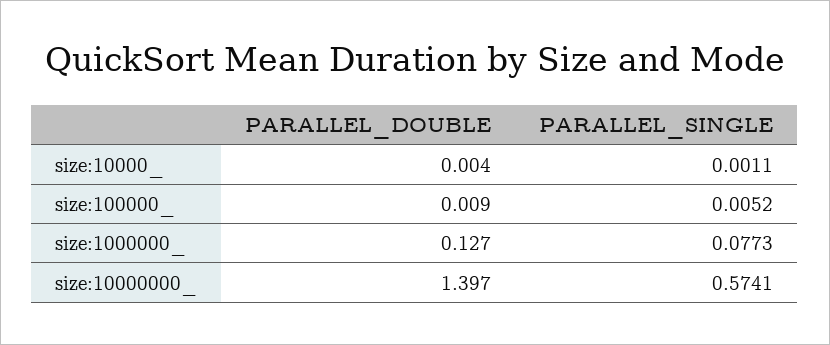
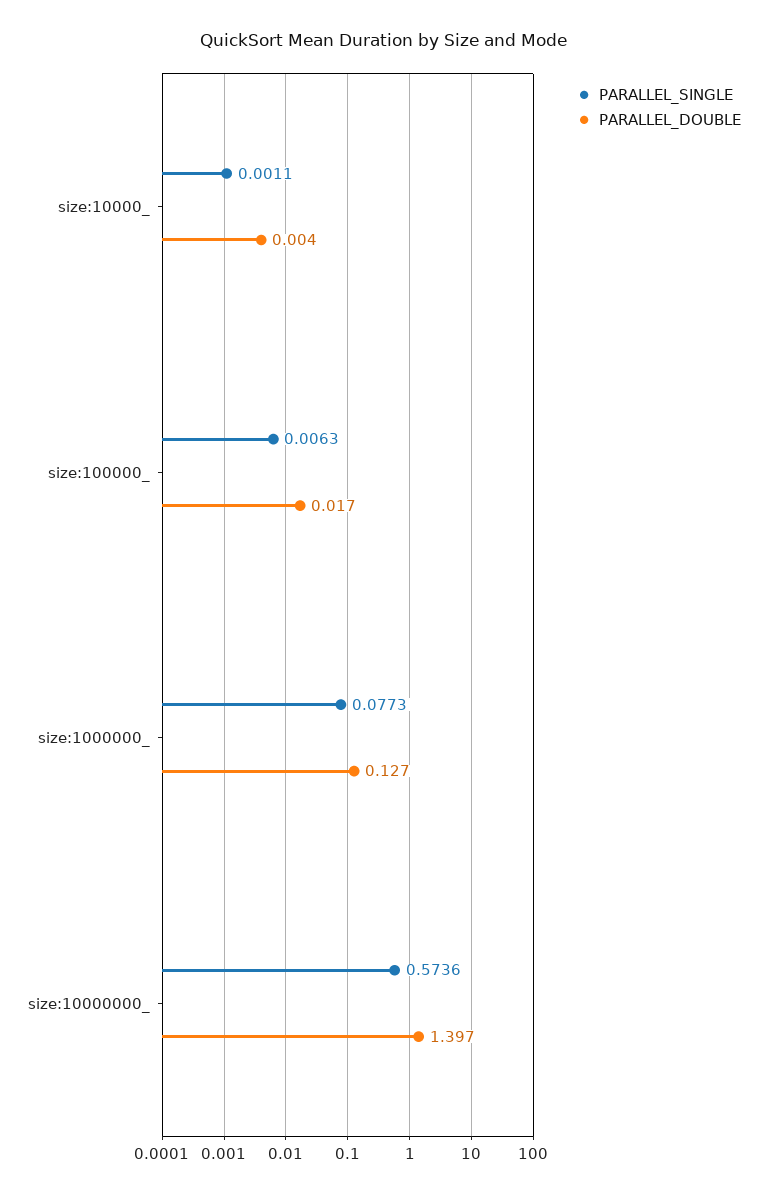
  {
    "PARALLEL_DOUBLE": {
      "size:10000_": 0.004,
-     "size:100000_": 0.009,
+     "size:100000_": 0.017,
      "size:1000000_": 0.127,
      "size:10000000_": 1.397
    },
    "PARALLEL_SINGLE": {
      "size:10000_": 0.0011,
-     "size:100000_": 0.0052,
+     "size:100000_": 0.0063,
      "size:1000000_": 0.0773,
-     "size:10000000_": 0.5741
+     "size:10000000_": 0.5736
    }
  }

